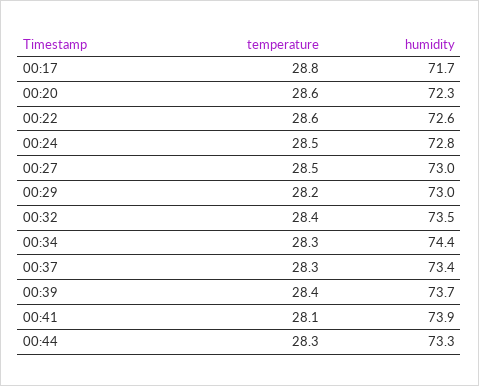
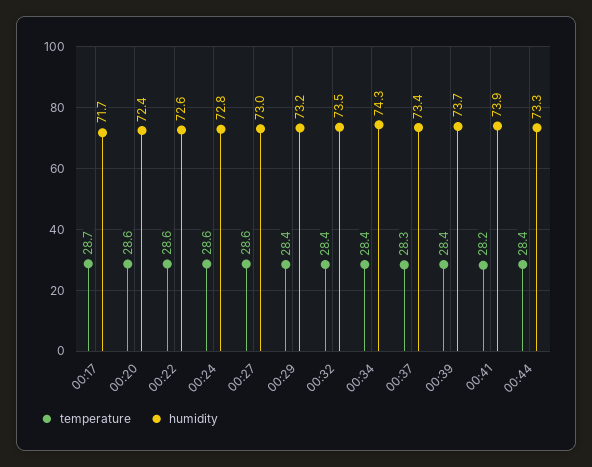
  {
    "temperature": {
-     "00:17": 28.8,
+     "00:17": 28.7,
      "00:20": 28.6,
      "00:22": 28.6,
-     "00:24": 28.5,
+     "00:24": 28.6,
-     "00:27": 28.5,
+     "00:27": 28.6,
-     "00:29": 28.2,
+     "00:29": 28.4,
      "00:32": 28.4,
-     "00:34": 28.3,
+     "00:34": 28.4,
      "00:37": 28.3,
      "00:39": 28.4,
-     "00:41": 28.1,
+     "00:41": 28.2,
-     "00:44": 28.3
+     "00:44": 28.4
    },
    "humidity": {
      "00:17": 71.7,
-     "00:20": 72.3,
+     "00:20": 72.4,
      "00:22": 72.6,
      "00:24": 72.8,
      "00:27": 73,
-     "00:29": 73,
+     "00:29": 73.2,
      "00:32": 73.5,
-     "00:34": 74.4,
+     "00:34": 74.3,
      "00:37": 73.4,
      "00:39": 73.7,
      "00:41": 73.9,
      "00:44": 73.3
    }
  }

